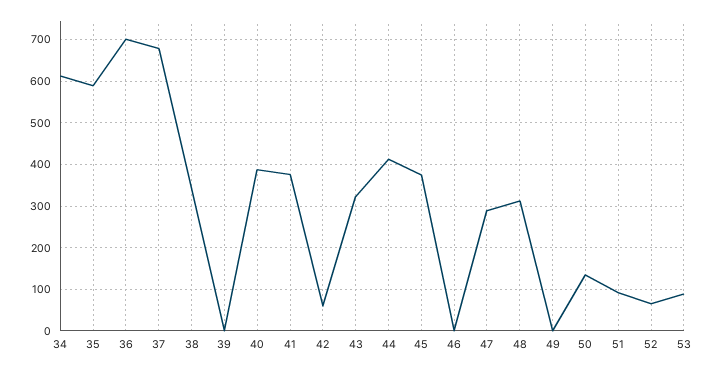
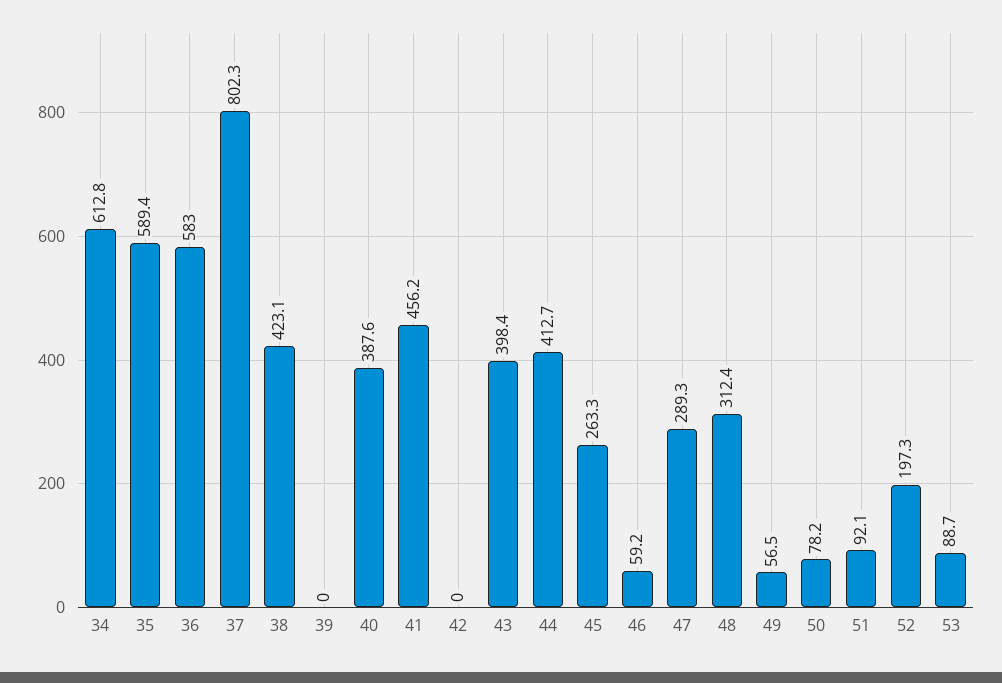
  {
    "34": 612.8,
    "35": 589.4,
-   "36": 700,
+   "36": 583,
-   "37": 680,
+   "37": 802.3,
-   "38": 340,
+   "38": 423.1,
    "39": 0,
    "40": 387.6,
-   "41": 380,
+   "41": 456.2,
-   "42": 60,
+   "42": 0,
-   "43": 320,
+   "43": 398.4,
    "44": 412.7,
-   "45": 380,
+   "45": 263.3,
-   "46": 0,
+   "46": 59.2,
    "47": 289.3,
    "48": 312.4,
-   "49": 0,
+   "49": 56.5,
-   "50": 140,
+   "50": 78.2,
    "51": 92.1,
-   "52": 60,
+   "52": 197.3,
    "53": 88.7
  }

